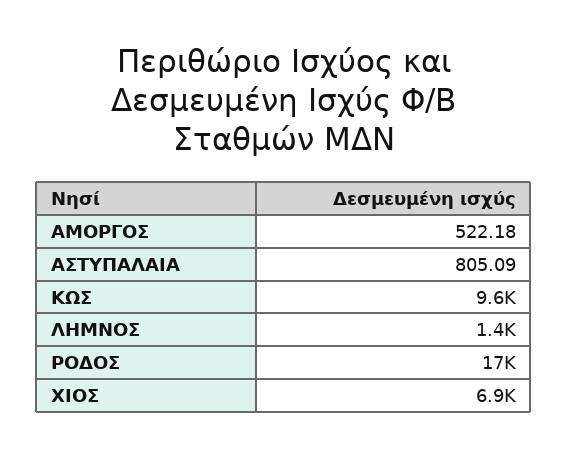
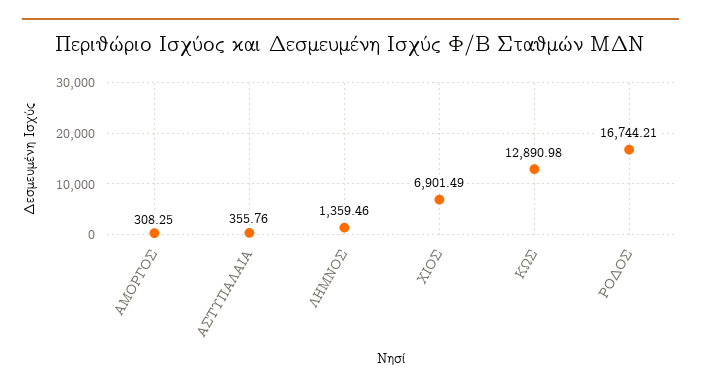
  {
-   "ΑΜΟΡΓΟΣ": 522.18,
+   "ΑΜΟΡΓΟΣ": 308.25,
-   "ΑΣΤΥΠΑΛΑΙΑ": 805.09,
+   "ΑΣΤΥΠΑΛΑΙΑ": 355.76,
-   "ΚΩΣ": 9600,
+   "ΚΩΣ": 12890.98,
    "ΛΗΜΝΟΣ": 1359.46,
    "ΡΟΔΟΣ": 16744.21,
    "ΧΙΟΣ": 6901.49
  }

